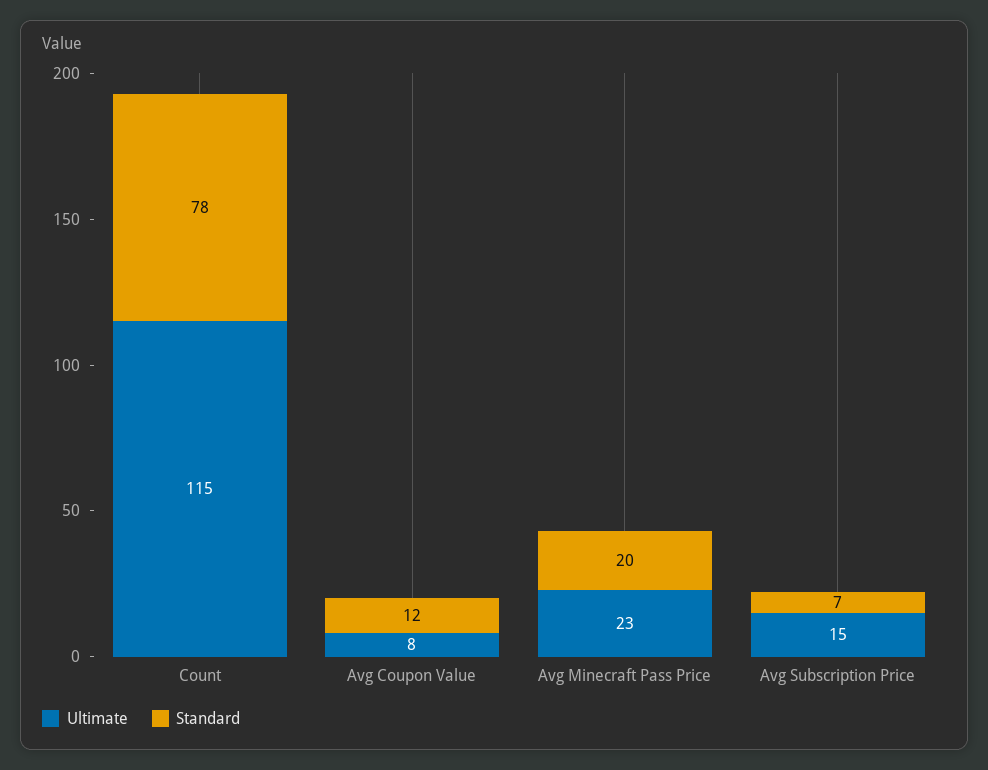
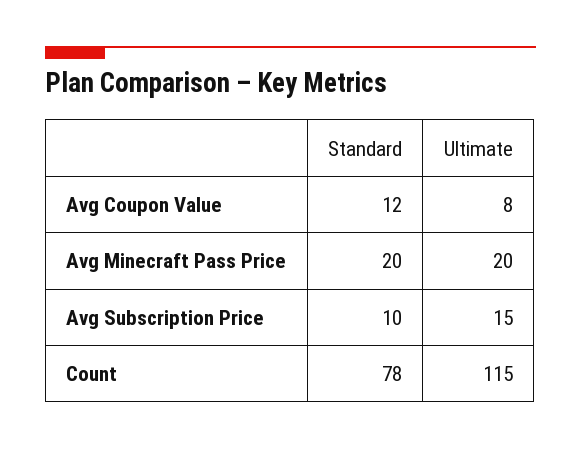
  {
    "Ultimate": {
      "Count": 115,
      "Avg Coupon Value": 8,
-     "Avg Minecraft Pass Price": 23,
+     "Avg Minecraft Pass Price": 20,
      "Avg Subscription Price": 15
    },
    "Standard": {
      "Count": 78,
      "Avg Coupon Value": 12,
      "Avg Minecraft Pass Price": 20,
-     "Avg Subscription Price": 7
+     "Avg Subscription Price": 10
    }
  }

